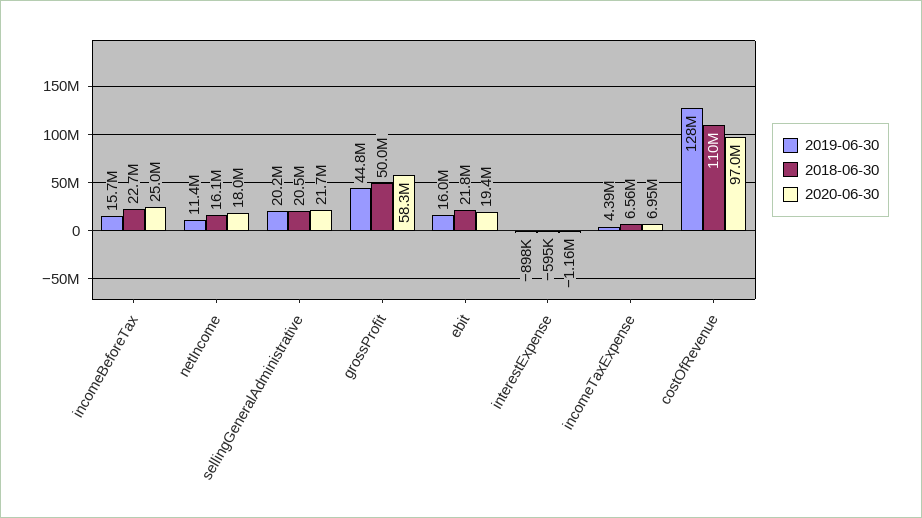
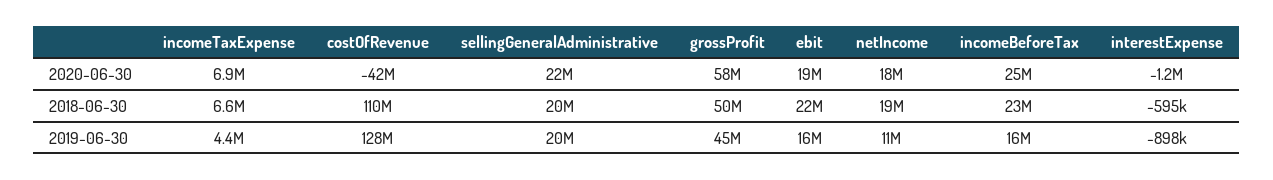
  {
    "2019-06-30": {
      "incomeBeforeTax": 15700000,
      "netIncome": 11400000,
      "sellingGeneralAdministrative": 20200000,
      "grossProfit": 44800000,
      "ebit": 16000000,
      "interestExpense": -898000,
      "incomeTaxExpense": 4390000,
      "costOfRevenue": 128000000
    },
    "2018-06-30": {
      "incomeBeforeTax": 22700000,
-     "netIncome": 16100000,
+     "netIncome": 19000000,
      "sellingGeneralAdministrative": 20500000,
      "grossProfit": 50000000,
      "ebit": 21800000,
      "interestExpense": -595000,
      "incomeTaxExpense": 6560000,
      "costOfRevenue": 110000000
    },
    "2020-06-30": {
      "incomeBeforeTax": 25000000,
      "netIncome": 18000000,
      "sellingGeneralAdministrative": 21700000,
      "grossProfit": 58300000,
      "ebit": 19400000,
      "interestExpense": -1160000,
      "incomeTaxExpense": 6950000,
-     "costOfRevenue": 97000000
+     "costOfRevenue": -42000000
    }
  }

